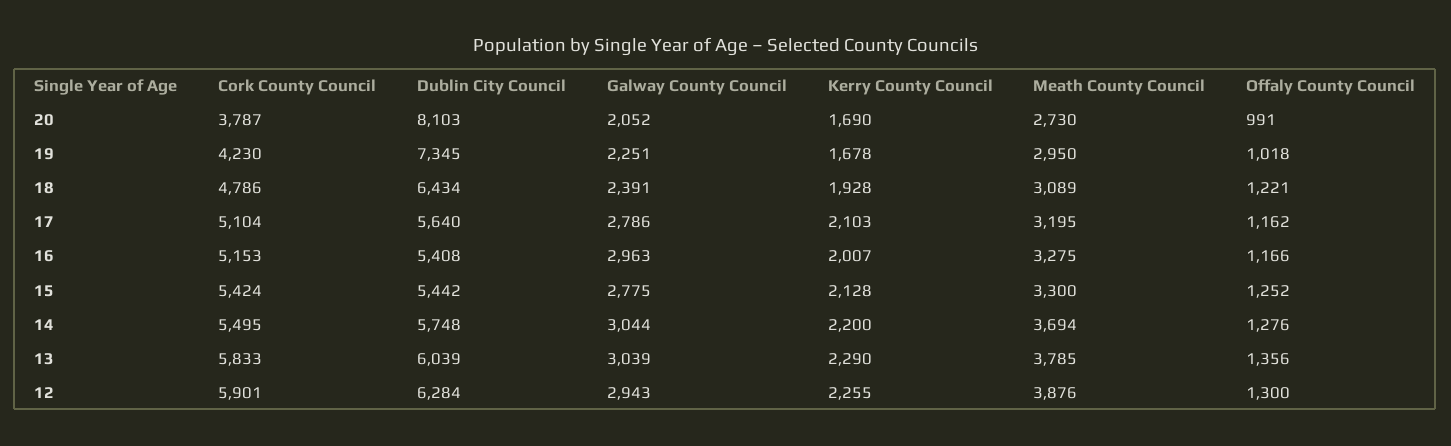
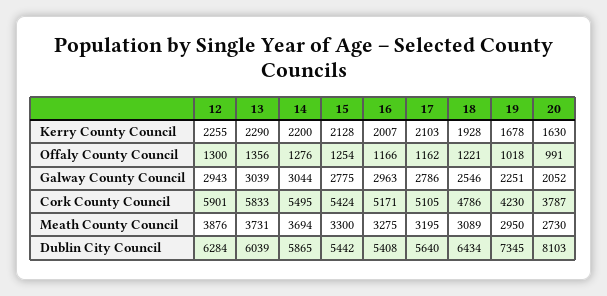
  {
    "Cork County Council": {
      "20": 3787,
      "19": 4230,
      "18": 4786,
-     "17": 5104,
+     "17": 5105,
-     "16": 5153,
+     "16": 5171,
      "15": 5424,
      "14": 5495,
      "13": 5833,
      "12": 5901
    },
    "Dublin City Council": {
      "20": 8103,
      "19": 7345,
      "18": 6434,
      "17": 5640,
      "16": 5408,
      "15": 5442,
-     "14": 5748,
+     "14": 5865,
      "13": 6039,
      "12": 6284
    },
    "Galway County Council": {
      "20": 2052,
      "19": 2251,
-     "18": 2391,
+     "18": 2546,
      "17": 2786,
      "16": 2963,
      "15": 2775,
      "14": 3044,
      "13": 3039,
      "12": 2943
    },
    "Kerry County Council": {
-     "20": 1690,
+     "20": 1630,
      "19": 1678,
      "18": 1928,
      "17": 2103,
      "16": 2007,
      "15": 2128,
      "14": 2200,
      "13": 2290,
      "12": 2255
    },
    "Meath County Council": {
      "20": 2730,
      "19": 2950,
      "18": 3089,
      "17": 3195,
      "16": 3275,
      "15": 3300,
      "14": 3694,
-     "13": 3785,
+     "13": 3731,
      "12": 3876
    },
    "Offaly County Council": {
      "20": 991,
      "19": 1018,
      "18": 1221,
      "17": 1162,
      "16": 1166,
-     "15": 1252,
+     "15": 1254,
      "14": 1276,
      "13": 1356,
      "12": 1300
    }
  }

